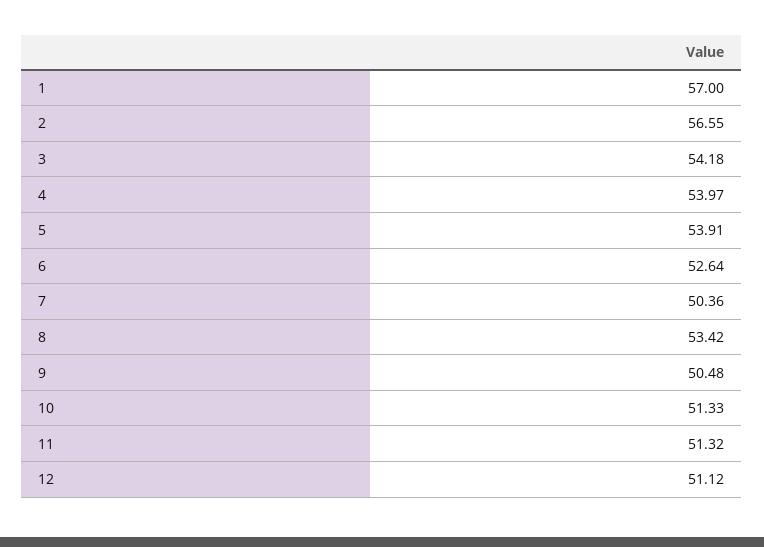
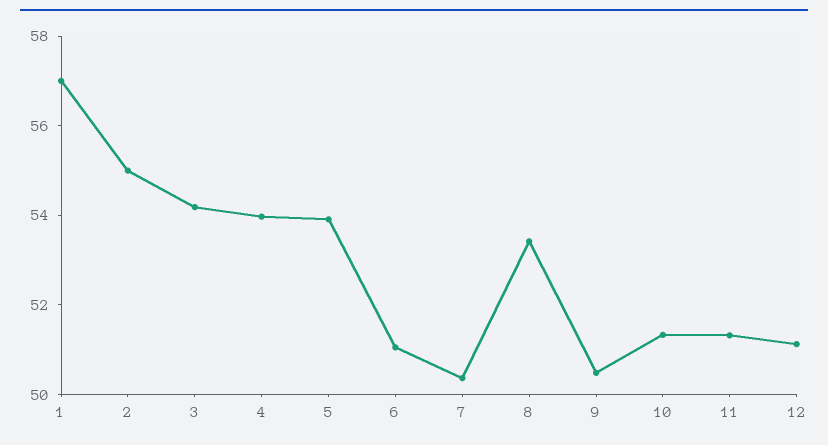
  {
    "1": 57,
-   "2": 56.55,
+   "2": 55,
    "3": 54.18,
    "4": 53.97,
    "5": 53.91,
-   "6": 52.64,
+   "6": 51,
    "7": 50.36,
    "8": 53.42,
    "9": 50.48,
    "10": 51.33,
    "11": 51.32,
    "12": 51.12
  }

